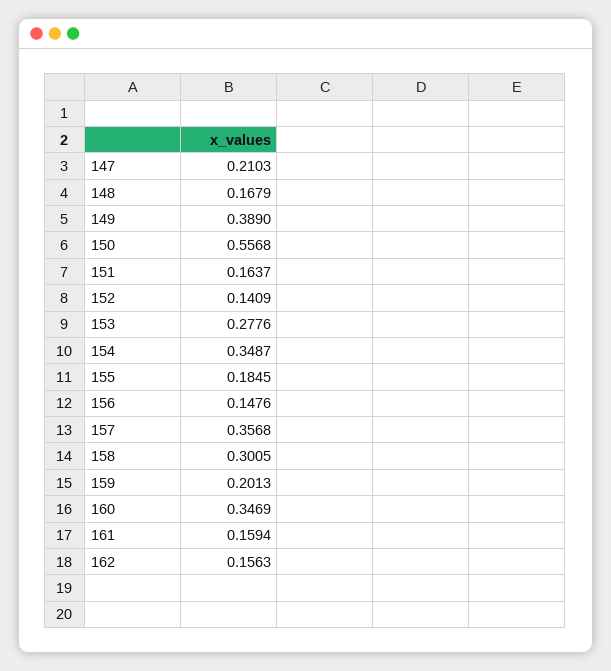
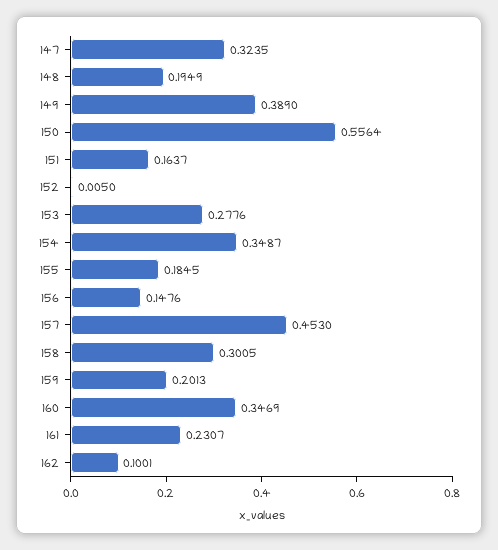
  {
-   "147": 0.2103,
+   "147": 0.3235,
-   "148": 0.1679,
+   "148": 0.1949,
    "149": 0.389,
-   "150": 0.5568,
+   "150": 0.5564,
    "151": 0.1637,
-   "152": 0.1409,
+   "152": 0.005,
    "153": 0.2776,
    "154": 0.3487,
    "155": 0.1845,
    "156": 0.1476,
-   "157": 0.3568,
+   "157": 0.453,
    "158": 0.3005,
    "159": 0.2013,
    "160": 0.3469,
-   "161": 0.1594,
+   "161": 0.2307,
-   "162": 0.1563
+   "162": 0.1001
  }

